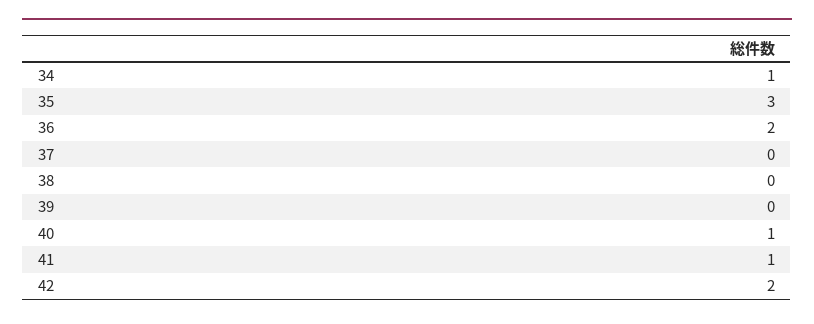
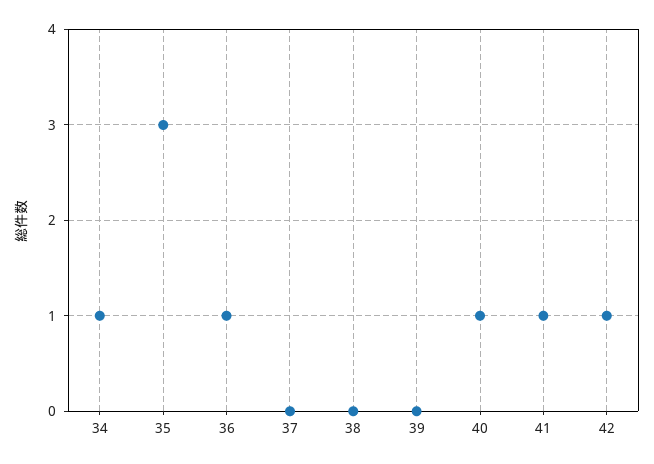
  {
    "34": 1,
    "35": 3,
-   "36": 2,
+   "36": 1,
    "37": 0,
    "38": 0,
    "39": 0,
    "40": 1,
    "41": 1,
-   "42": 2
+   "42": 1
  }

